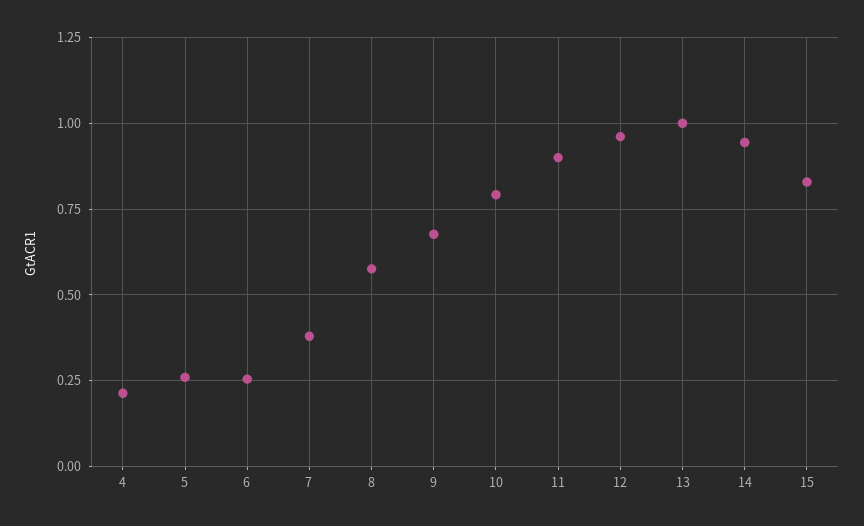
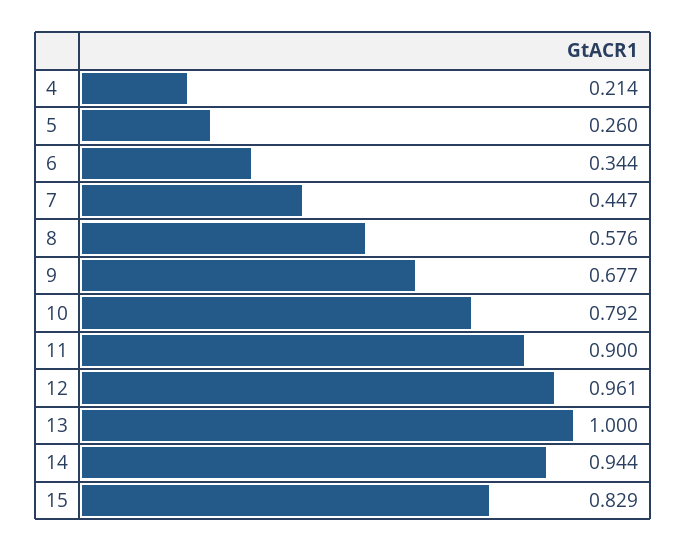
  {
    "4": 0.214,
    "5": 0.26,
-   "6": 0.25,
+   "6": 0.344,
-   "7": 0.375,
+   "7": 0.447,
    "8": 0.576,
    "9": 0.677,
    "10": 0.792,
    "11": 0.9,
    "12": 0.961,
    "13": 1,
    "14": 0.944,
    "15": 0.829
  }

